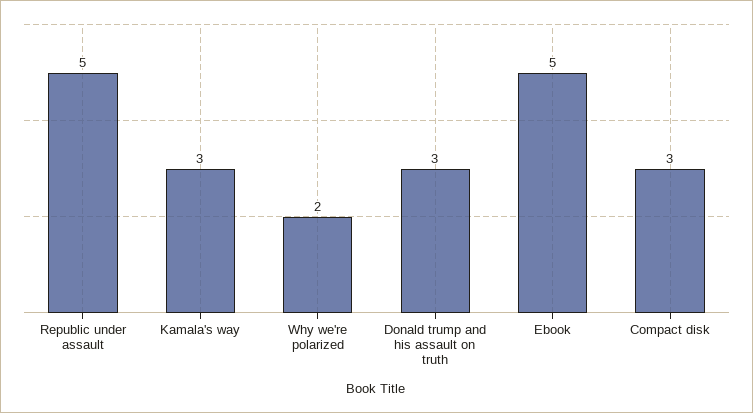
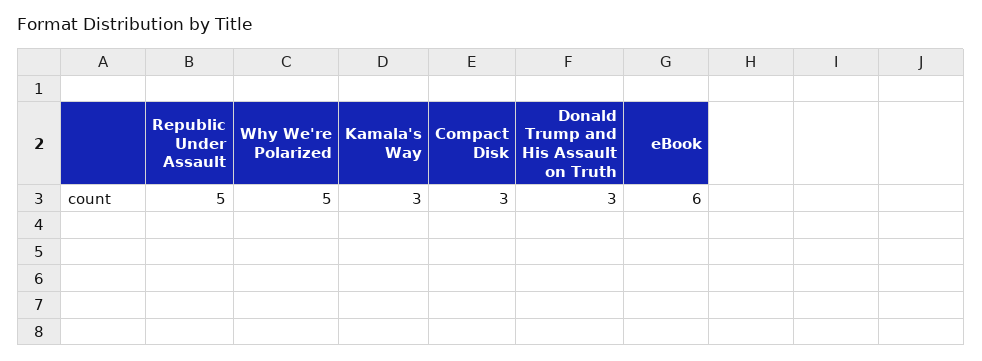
  {
    "Republic under assault": 5,
    "Kamala's way": 3,
-   "Why we're polarized": 2,
+   "Why we're polarized": 5,
    "Donald trump and his assault on truth": 3,
-   "Ebook": 5,
+   "Ebook": 6,
    "Compact disk": 3
  }

